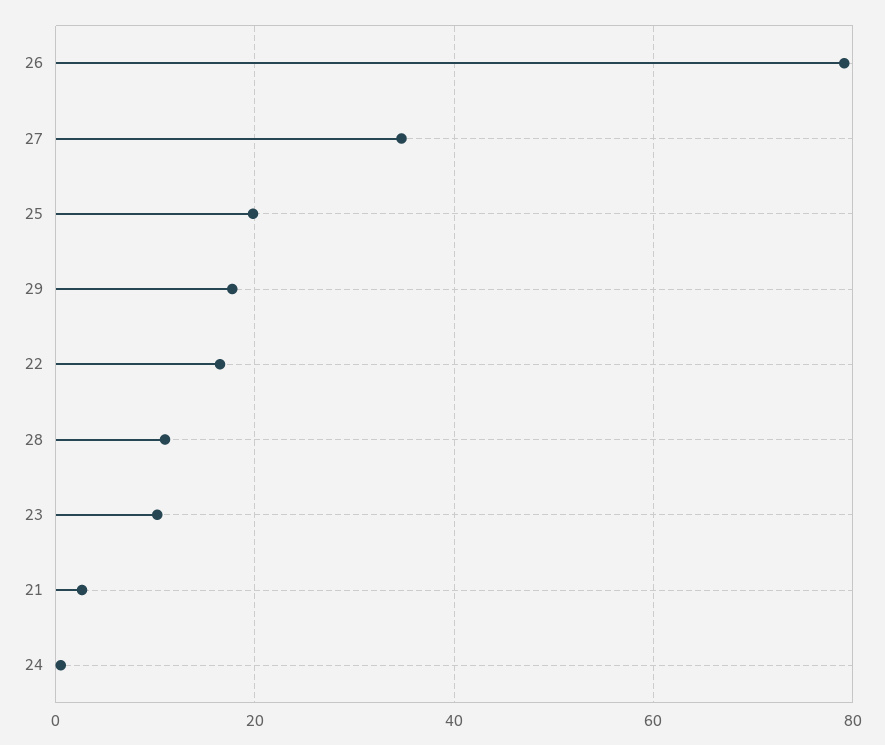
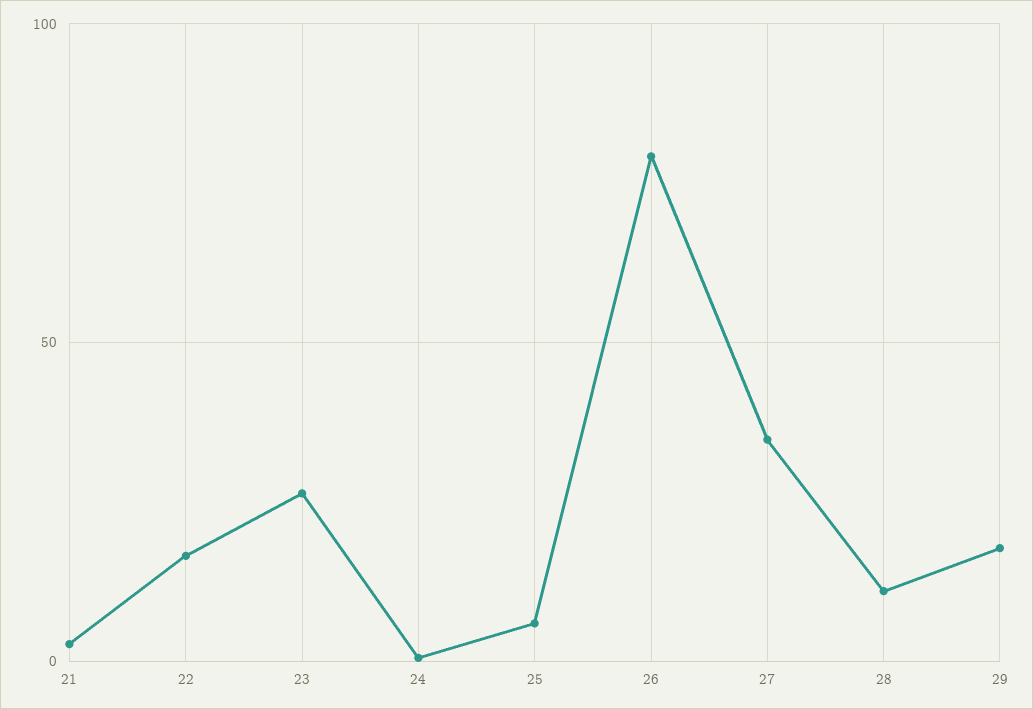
  {
    "26": 80,
    "27": 34,
-   "25": 20,
+   "25": 5,
    "29": 18,
    "22": 16,
    "28": 10,
-   "23": 10,
+   "23": 25,
    "21": 2,
    "24": 0
  }

